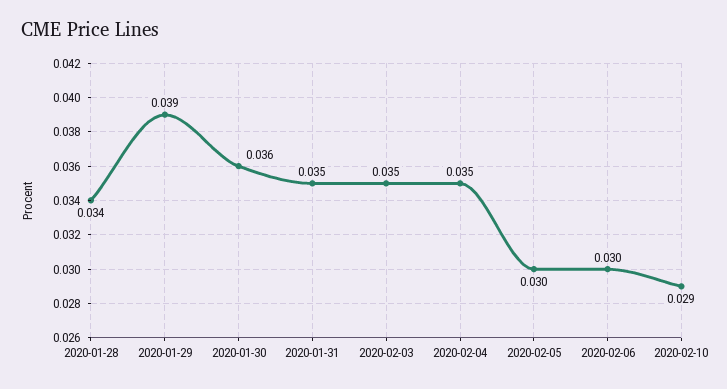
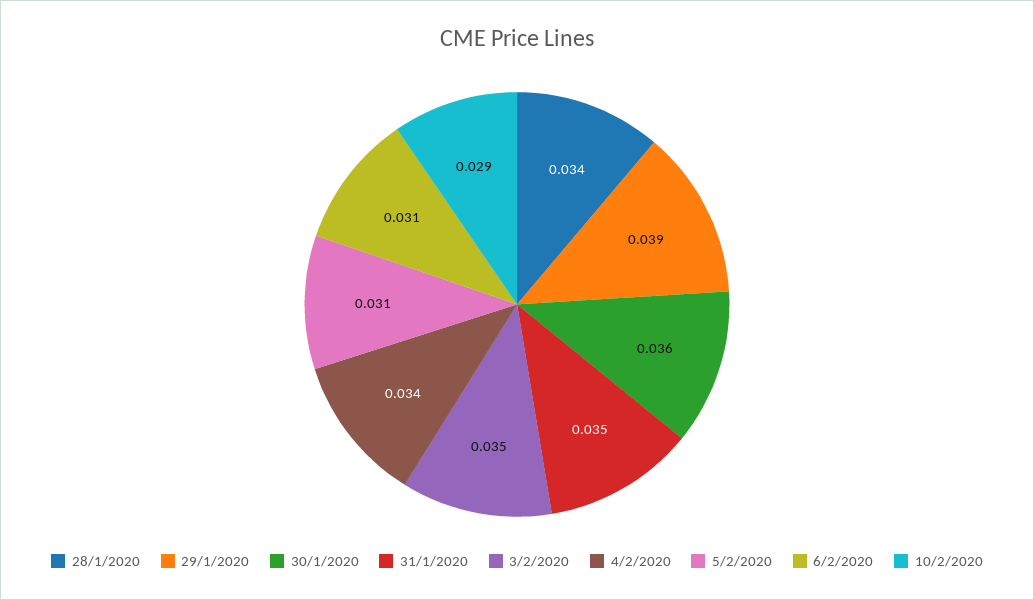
  {
    "2020-01-28": 0.034,
    "2020-01-29": 0.039,
    "2020-01-30": 0.036,
    "2020-01-31": 0.035,
    "2020-02-03": 0.035,
-   "2020-02-04": 0.035,
+   "2020-02-04": 0.034,
-   "2020-02-05": 0.03,
+   "2020-02-05": 0.031,
-   "2020-02-06": 0.03,
+   "2020-02-06": 0.031,
    "2020-02-10": 0.029
  }

